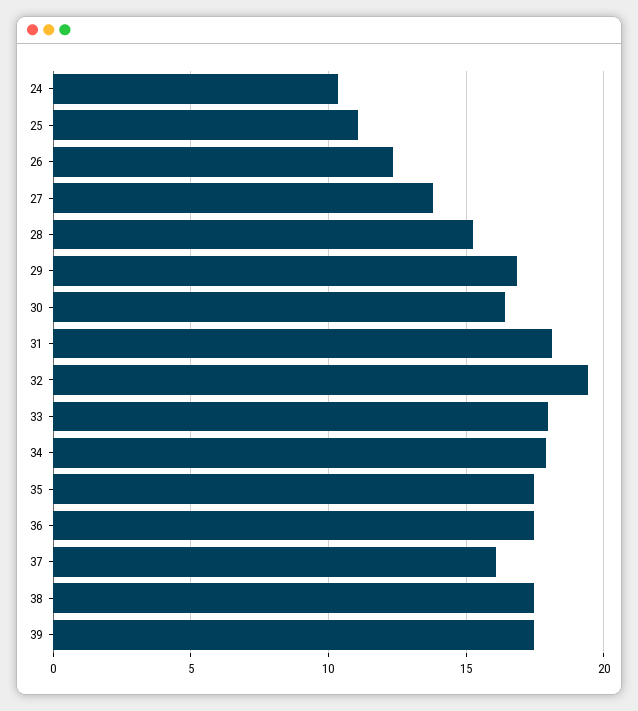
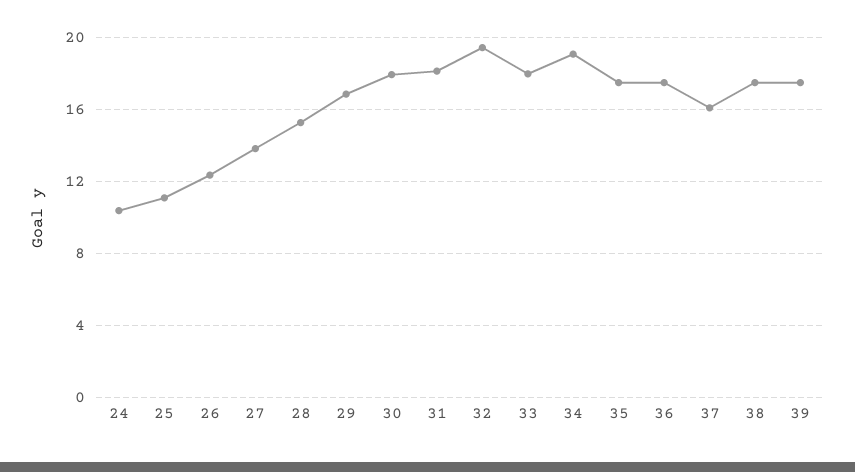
  {
    "24": 10.5,
    "25": 11,
    "26": 12.5,
    "27": 14,
    "28": 15.5,
    "29": 17,
-   "30": 16.5,
+   "30": 18,
    "31": 18,
    "32": 19.5,
    "33": 18,
-   "34": 18,
+   "34": 19,
    "35": 17.5,
    "36": 17.5,
    "37": 16,
    "38": 17.5,
    "39": 17.5
  }

